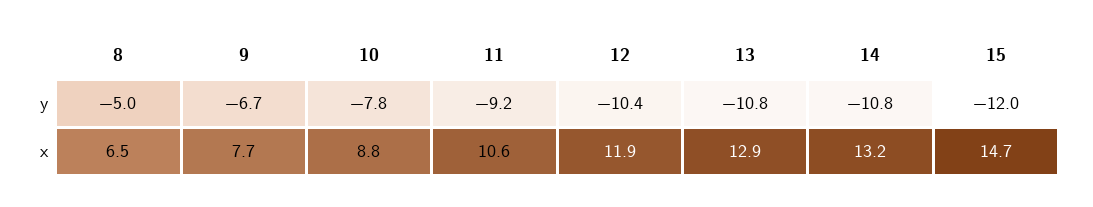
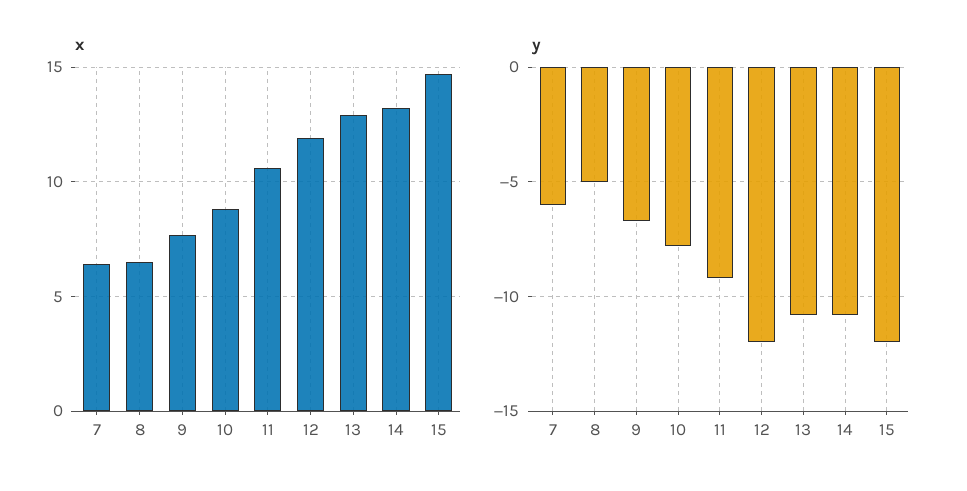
  {
    "y": {
      "8": -5,
      "9": -6.7,
      "10": -7.8,
      "11": -9.2,
-     "12": -10.4,
+     "12": -12,
      "13": -10.8,
      "14": -10.8,
-     "15": -12
+     "15": -12,
+     "7": -6
    },
    "x": {
      "8": 6.5,
      "9": 7.7,
      "10": 8.8,
      "11": 10.6,
      "12": 11.9,
      "13": 12.9,
      "14": 13.2,
-     "15": 14.7
+     "15": 14.7,
+     "7": 6.5
    }
  }

